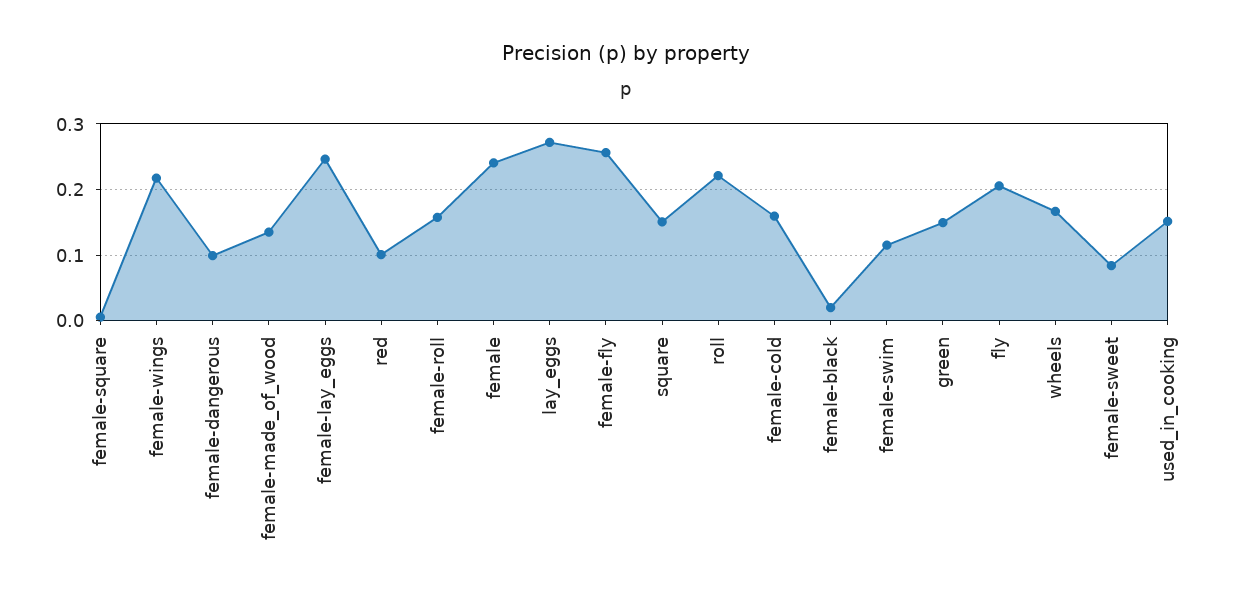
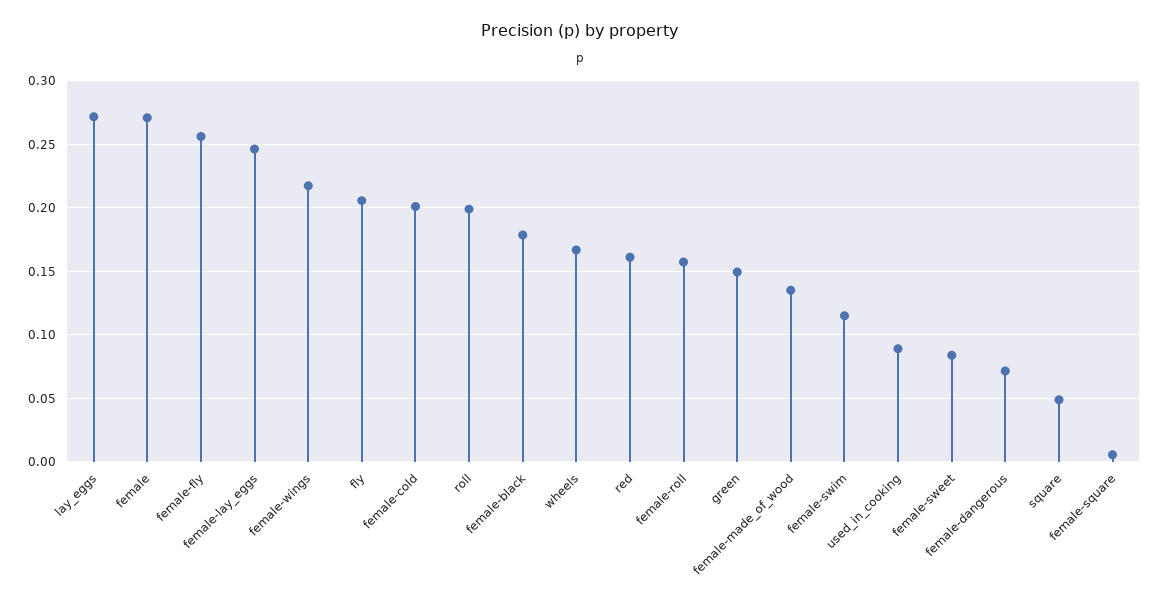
  {
    "female-square": 0.005,
    "female-wings": 0.22,
-   "female-dangerous": 0.1,
+   "female-dangerous": 0.07,
    "female-made_of_wood": 0.135,
    "female-lay_eggs": 0.245,
-   "red": 0.1,
+   "red": 0.16,
    "female-roll": 0.155,
-   "female": 0.24,
+   "female": 0.27,
    "lay_eggs": 0.27,
    "female-fly": 0.255,
-   "square": 0.15,
+   "square": 0.05,
-   "roll": 0.22,
+   "roll": 0.2,
-   "female-cold": 0.16,
+   "female-cold": 0.2,
-   "female-black": 0.02,
+   "female-black": 0.18,
    "female-swim": 0.115,
    "green": 0.15,
    "fly": 0.205,
    "wheels": 0.165,
    "female-sweet": 0.085,
-   "used_in_cooking": 0.15
+   "used_in_cooking": 0.09
  }

